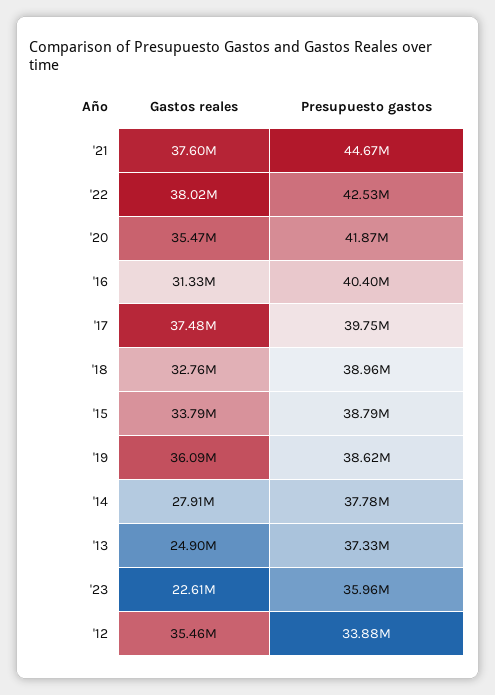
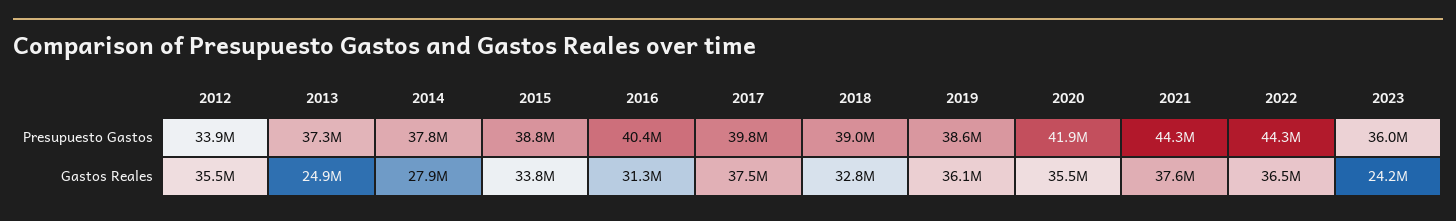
  {
    "Gastos reales": {
      "'21": 37600000,
-     "'22": 38020000,
+     "'22": 36500000,
      "'20": 35470000,
      "'16": 31330000,
      "'17": 37480000,
      "'18": 32760000,
      "'15": 33790000,
      "'19": 36090000,
      "'14": 27910000,
      "'13": 24900000,
-     "'23": 22610000,
+     "'23": 24200000,
      "'12": 35460000
    },
    "Presupuesto gastos": {
-     "'21": 44670000,
+     "'21": 44300000,
-     "'22": 42530000,
+     "'22": 44300000,
      "'20": 41870000,
      "'16": 40400000,
      "'17": 39750000,
      "'18": 38960000,
      "'15": 38790000,
      "'19": 38620000,
      "'14": 37780000,
      "'13": 37330000,
      "'23": 35960000,
      "'12": 33880000
    }
  }

